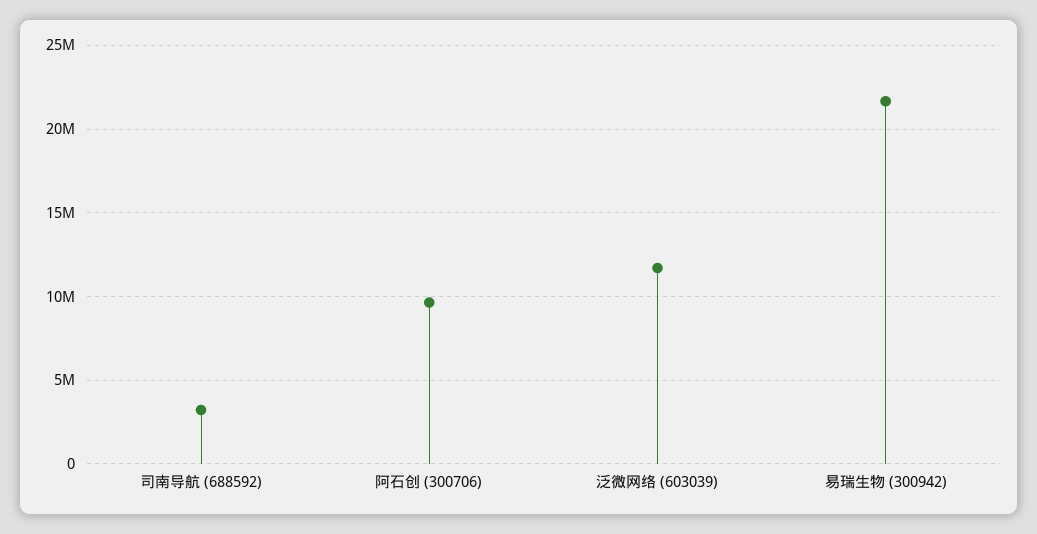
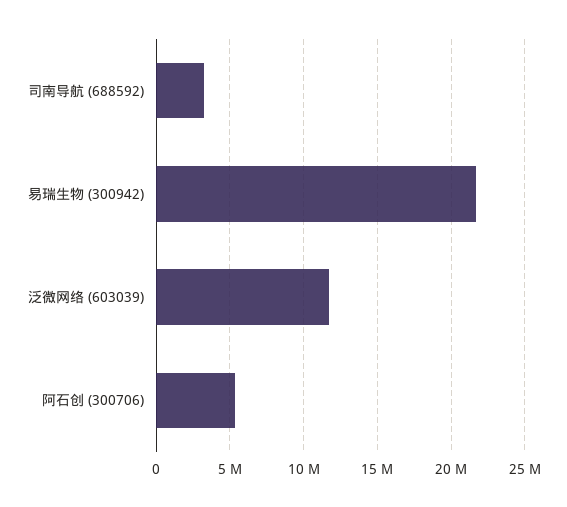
  {
    "司南导航 (688592)": 3000000,
-   "阿石创 (300706)": 9500000,
+   "阿石创 (300706)": 5500000,
    "泛微网络 (603039)": 11500000,
    "易瑞生物 (300942)": 21500000
  }

